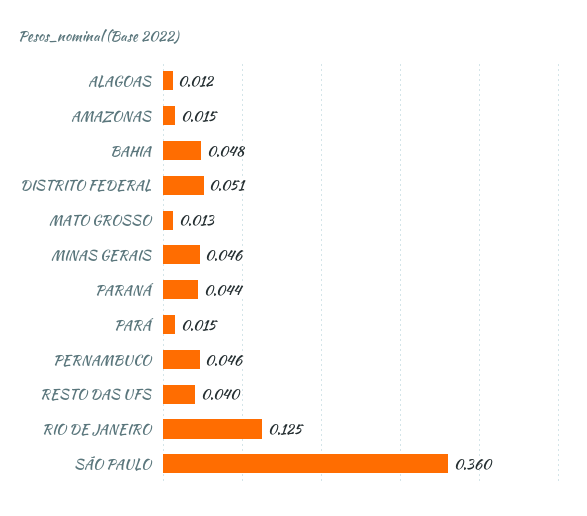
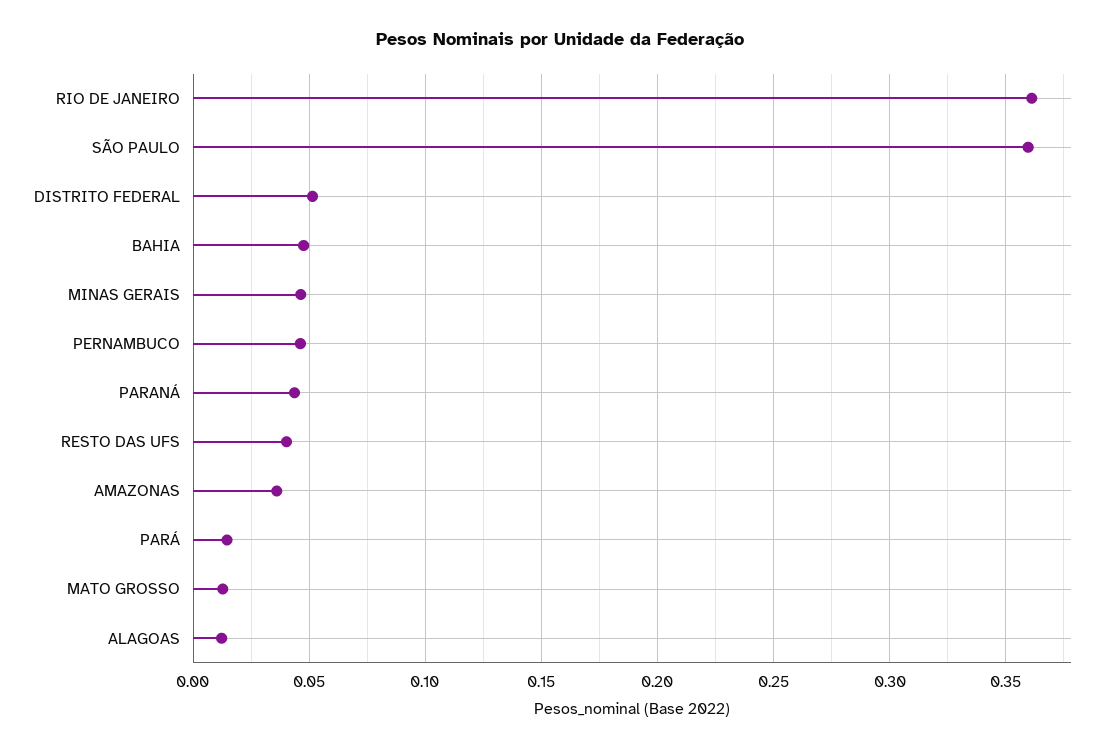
  {
    "ALAGOAS": 0.012,
-   "AMAZONAS": 0.015,
+   "AMAZONAS": 0.035,
    "BAHIA": 0.048,
    "DISTRITO FEDERAL": 0.051,
    "MATO GROSSO": 0.013,
    "MINAS GERAIS": 0.046,
    "PARANÁ": 0.044,
    "PARÁ": 0.015,
    "PERNAMBUCO": 0.046,
    "RESTO DAS UFS": 0.04,
-   "RIO DE JANEIRO": 0.125,
+   "RIO DE JANEIRO": 0.36,
    "SÃO PAULO": 0.36
  }

